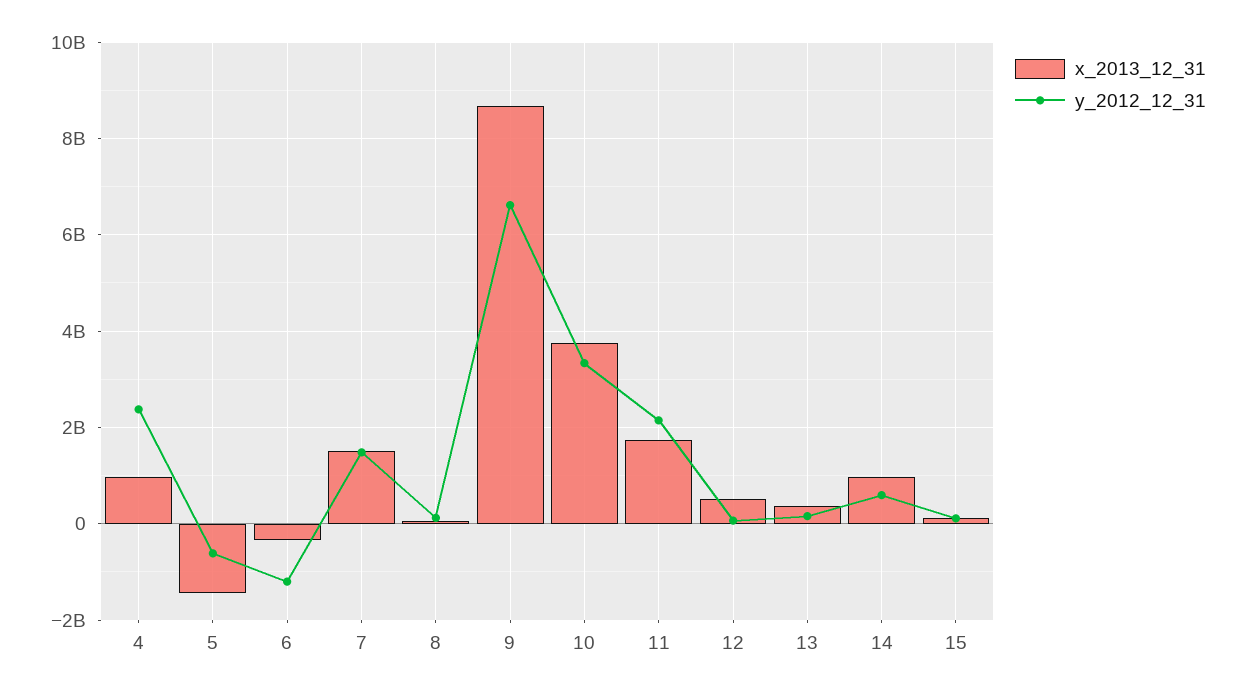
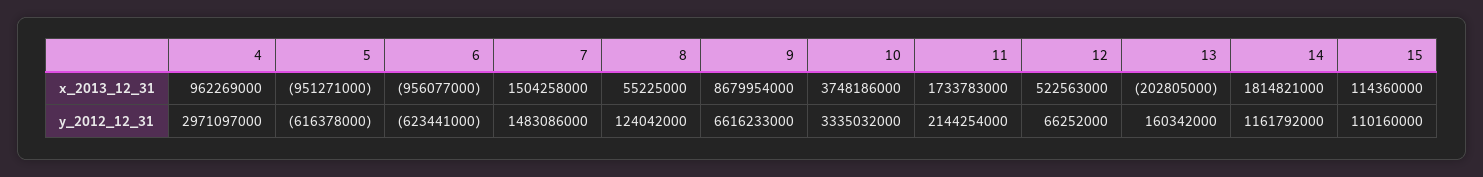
  {
    "x_2013_12_31": {
      "4": 962269000,
-     "5": -1400000000,
+     "5": -951271000,
-     "6": -400000000,
+     "6": -956077000,
      "7": 1504258000,
      "8": 55225000,
      "9": 8679954000,
      "10": 3748186000,
      "11": 1733783000,
      "12": 522563000,
-     "13": 400000000,
+     "13": -202805000,
-     "14": 1000000000,
+     "14": 1814821000,
      "15": 114360000
    },
    "y_2012_12_31": {
-     "4": 2400000000,
+     "4": 2971097000,
      "5": -616378000,
-     "6": -1200000000,
+     "6": -623441000,
      "7": 1483086000,
      "8": 124042000,
      "9": 6616233000,
      "10": 3335032000,
      "11": 2144254000,
      "12": 66252000,
      "13": 160342000,
-     "14": 600000000,
+     "14": 1161792000,
      "15": 110160000
    }
  }

